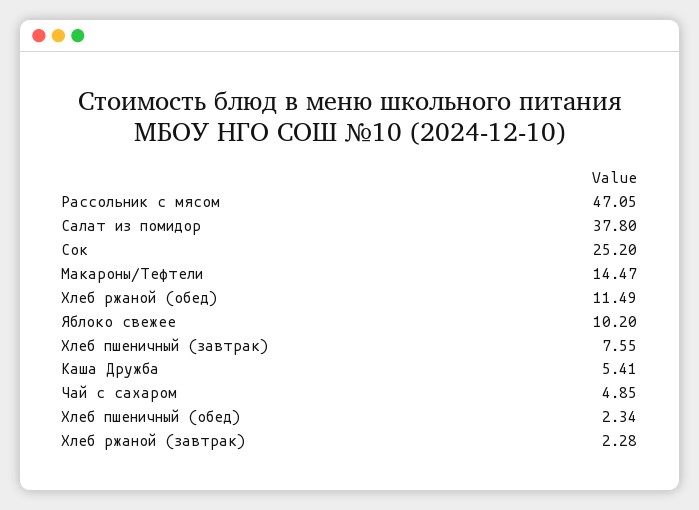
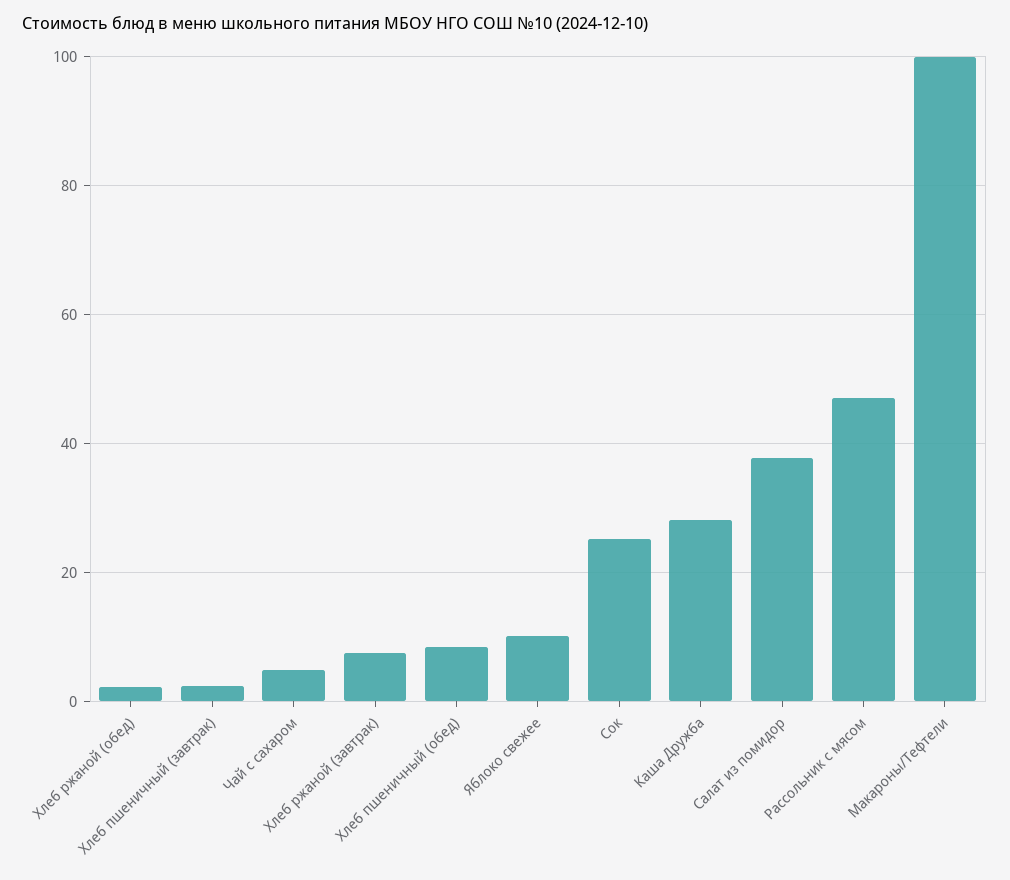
  {
    "Рассольник с мясом": 47.05,
    "Салат из помидор": 37.8,
    "Сок": 25.2,
-   "Макароны/Тефтели": 14.47,
+   "Макароны/Тефтели": 100,
-   "Хлеб ржаной (обед)": 11.49,
+   "Хлеб ржаной (обед)": 2,
    "Яблоко свежее": 10.2,
-   "Хлеб пшеничный (завтрак)": 7.55,
+   "Хлеб пшеничный (завтрак)": 2,
-   "Каша Дружба": 5.41,
+   "Каша Дружба": 28,
    "Чай с сахаром": 4.85,
-   "Хлеб пшеничный (обед)": 2.34,
+   "Хлеб пшеничный (обед)": 8,
-   "Хлеб ржаной (завтрак)": 2.28
+   "Хлеб ржаной (завтрак)": 8
  }

